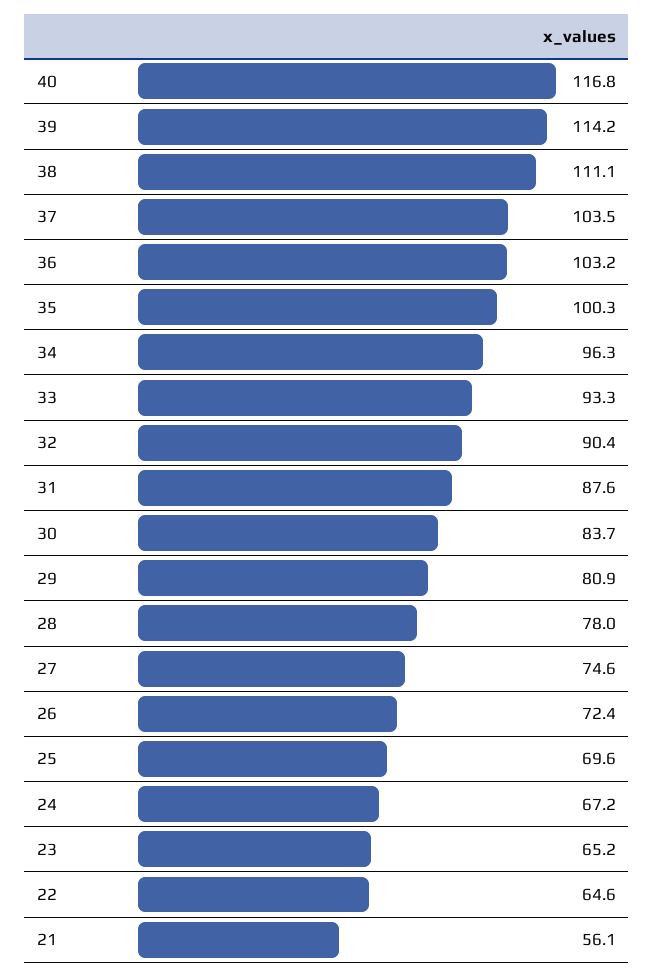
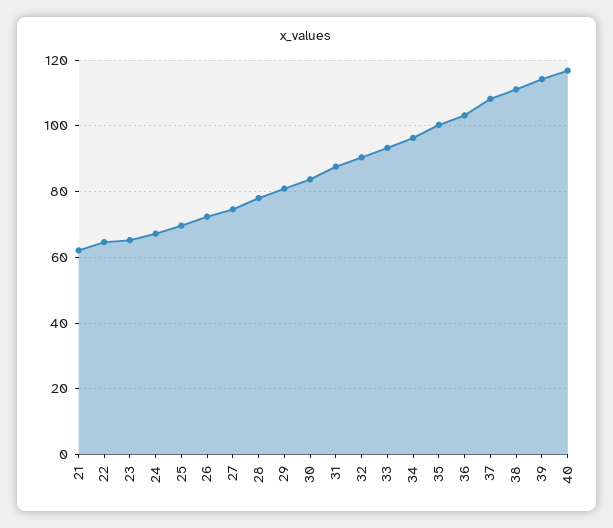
  {
    "40": 116.8,
    "39": 114.2,
    "38": 111.1,
-   "37": 103.5,
+   "37": 108,
    "36": 103.2,
    "35": 100.3,
    "34": 96.3,
    "33": 93.3,
    "32": 90.4,
    "31": 87.6,
    "30": 83.7,
    "29": 80.9,
    "28": 78,
    "27": 74.6,
    "26": 72.4,
    "25": 69.6,
    "24": 67.2,
    "23": 65.2,
    "22": 64.6,
-   "21": 56.1
+   "21": 62
  }

